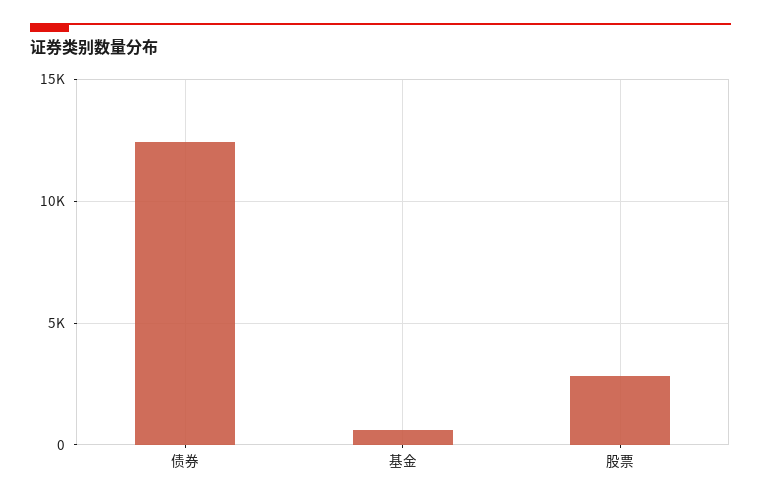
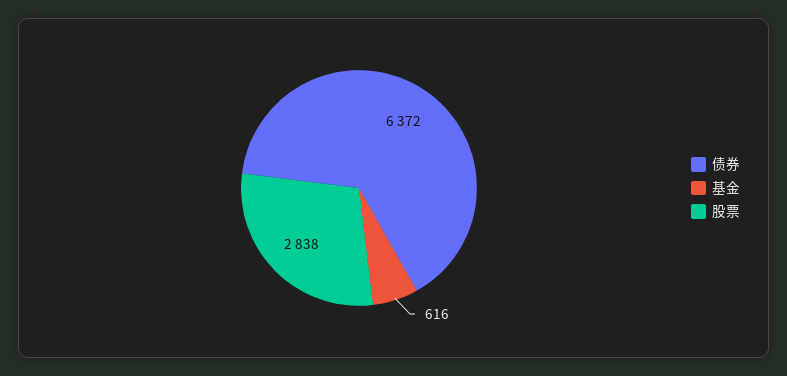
  {
-   "债券": 12500,
+   "债券": 6372,
    "基金": 616,
    "股票": 2838
  }

